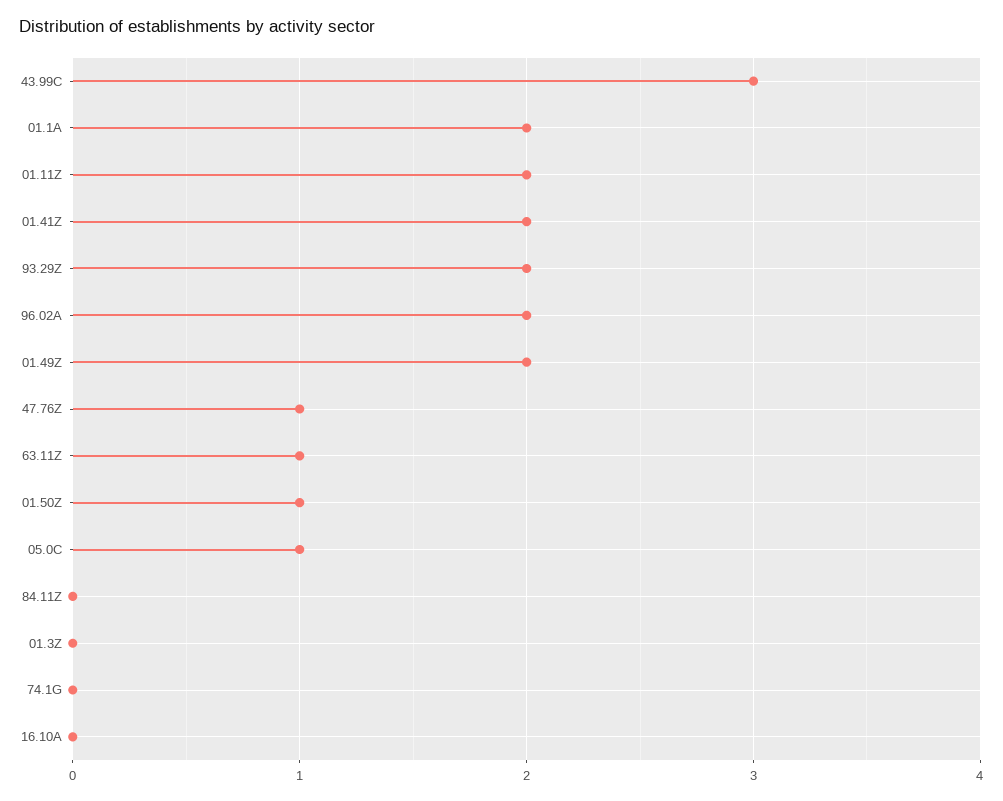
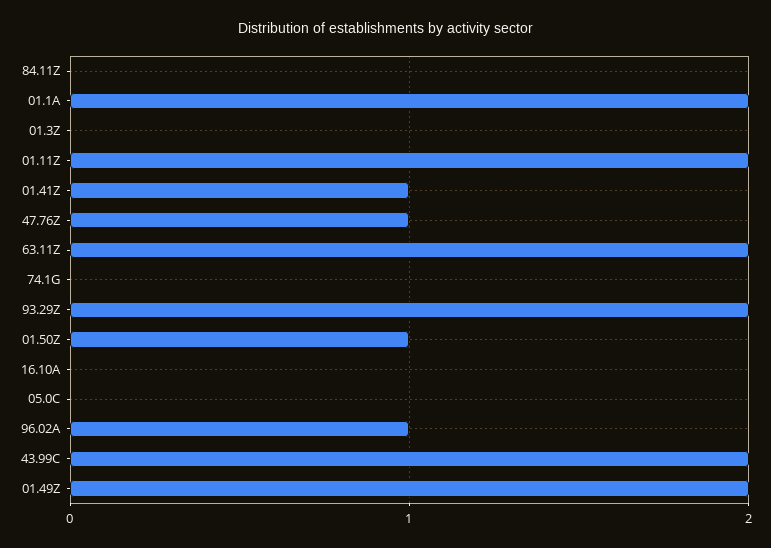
  {
-   "43.99C": 3,
+   "43.99C": 2,
    "01.1A": 2,
    "01.11Z": 2,
-   "01.41Z": 2,
+   "01.41Z": 1,
    "93.29Z": 2,
-   "96.02A": 2,
+   "96.02A": 1,
    "01.49Z": 2,
    "47.76Z": 1,
-   "63.11Z": 1,
+   "63.11Z": 2,
    "01.50Z": 1,
-   "05.0C": 1,
+   "05.0C": 0,
    "84.11Z": 0,
    "01.3Z": 0,
    "74.1G": 0,
    "16.10A": 0
  }

